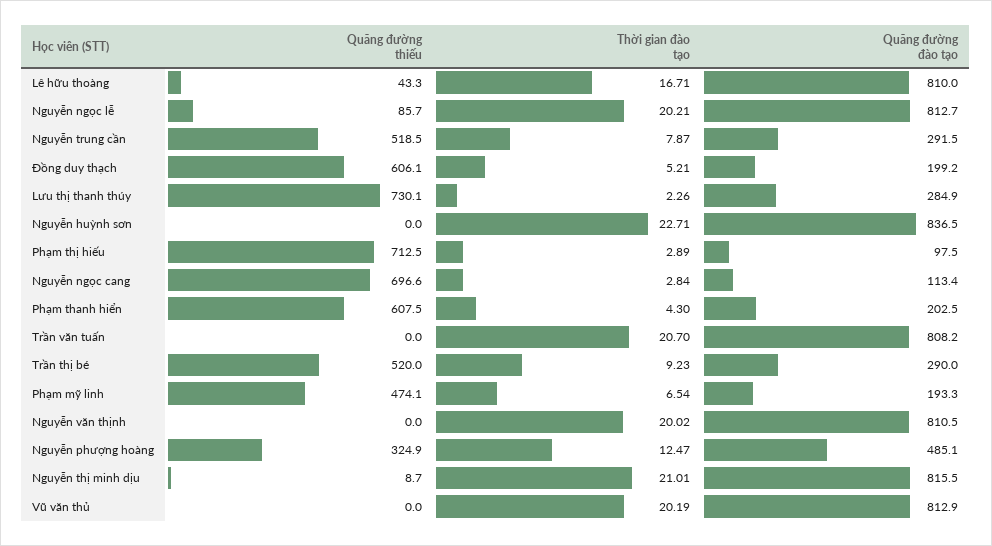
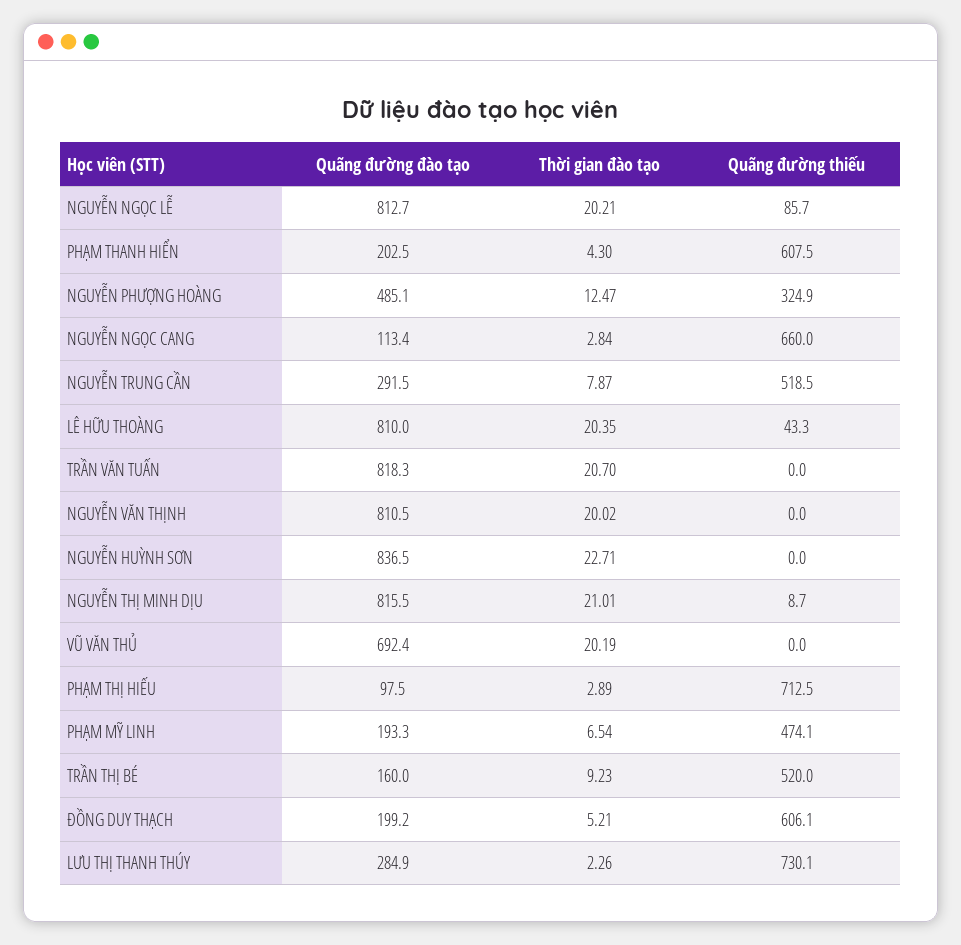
  {
    "Quãng đường thiếu": {
      "Lê hữu thoàng": 43.3,
      "Nguyễn ngọc lễ": 85.7,
      "Nguyễn trung cần": 518.5,
      "Đồng duy thạch": 606.1,
      "Lưu thị thanh thúy": 730.1,
      "Nguyễn huỳnh sơn": 0,
      "Phạm thị hiếu": 712.5,
-     "Nguyễn ngọc cang": 696.6,
+     "Nguyễn ngọc cang": 660,
      "Phạm thanh hiển": 607.5,
      "Trần văn tuấn": 0,
      "Trần thị bé": 520,
      "Phạm mỹ linh": 474.1,
      "Nguyễn văn thịnh": 0,
      "Nguyễn phượng hoàng": 324.9,
      "Nguyễn thị minh dịu": 8.7,
      "Vũ văn thủ": 0
    },
    "Thời gian đào tạo": {
-     "Lê hữu thoàng": 16.71,
+     "Lê hữu thoàng": 20.35,
      "Nguyễn ngọc lễ": 20.21,
      "Nguyễn trung cần": 7.87,
      "Đồng duy thạch": 5.21,
      "Lưu thị thanh thúy": 2.26,
      "Nguyễn huỳnh sơn": 22.71,
      "Phạm thị hiếu": 2.89,
      "Nguyễn ngọc cang": 2.84,
      "Phạm thanh hiển": 4.3,
      "Trần văn tuấn": 20.7,
      "Trần thị bé": 9.23,
      "Phạm mỹ linh": 6.54,
      "Nguyễn văn thịnh": 20.02,
      "Nguyễn phượng hoàng": 12.47,
      "Nguyễn thị minh dịu": 21.01,
      "Vũ văn thủ": 20.19
    },
    "Quãng đường đào tạo": {
      "Lê hữu thoàng": 810,
      "Nguyễn ngọc lễ": 812.7,
      "Nguyễn trung cần": 291.5,
      "Đồng duy thạch": 199.2,
      "Lưu thị thanh thúy": 284.9,
      "Nguyễn huỳnh sơn": 836.5,
      "Phạm thị hiếu": 97.5,
      "Nguyễn ngọc cang": 113.4,
      "Phạm thanh hiển": 202.5,
-     "Trần văn tuấn": 808.2,
+     "Trần văn tuấn": 818.3,
-     "Trần thị bé": 290,
+     "Trần thị bé": 160,
      "Phạm mỹ linh": 193.3,
      "Nguyễn văn thịnh": 810.5,
      "Nguyễn phượng hoàng": 485.1,
      "Nguyễn thị minh dịu": 815.5,
-     "Vũ văn thủ": 812.9
+     "Vũ văn thủ": 692.4
    }
  }

